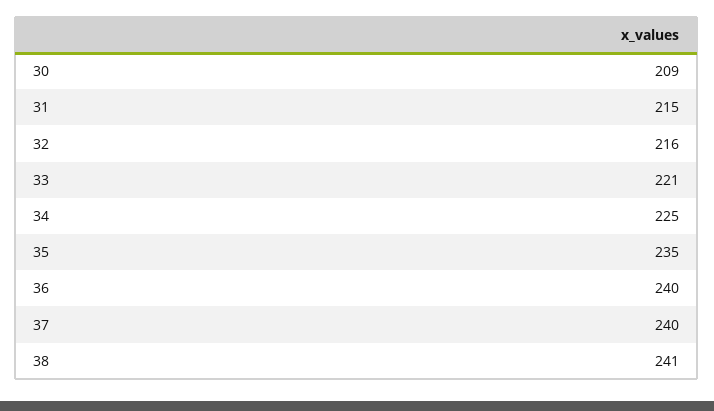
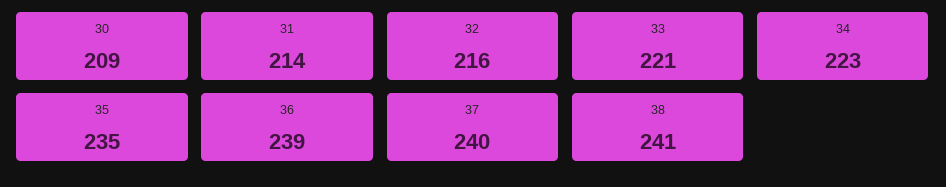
  {
    "30": 209,
-   "31": 215,
+   "31": 214,
    "32": 216,
    "33": 221,
-   "34": 225,
+   "34": 223,
    "35": 235,
-   "36": 240,
+   "36": 239,
    "37": 240,
    "38": 241
  }

